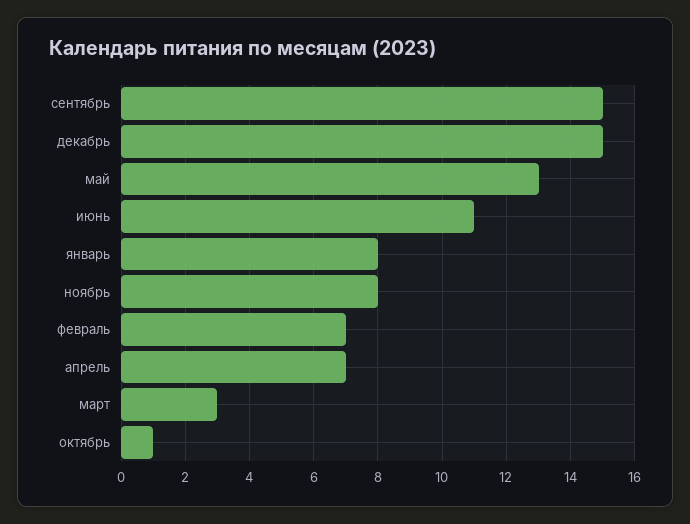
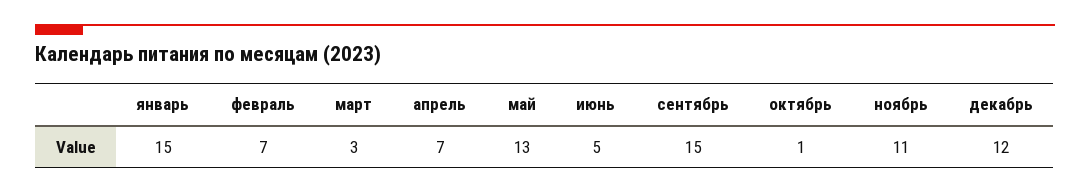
  {
    "сентябрь": 15,
-   "декабрь": 15,
+   "декабрь": 12,
    "май": 13,
-   "июнь": 11,
+   "июнь": 5,
-   "январь": 8,
+   "январь": 15,
-   "ноябрь": 8,
+   "ноябрь": 11,
    "февраль": 7,
    "апрель": 7,
    "март": 3,
    "октябрь": 1
  }

